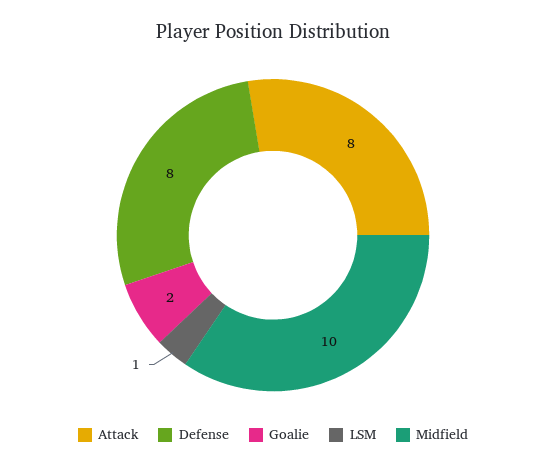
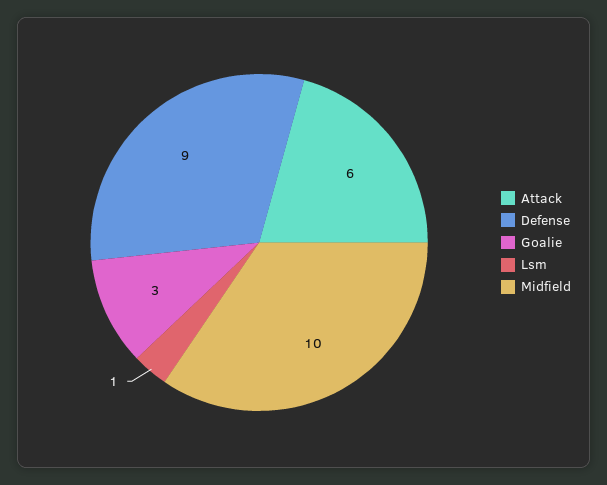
  {
-   "Attack": 8,
+   "Attack": 6,
-   "Defense": 8,
+   "Defense": 9,
-   "Goalie": 2,
+   "Goalie": 3,
    "LSM": 1,
    "Midfield": 10
  }

